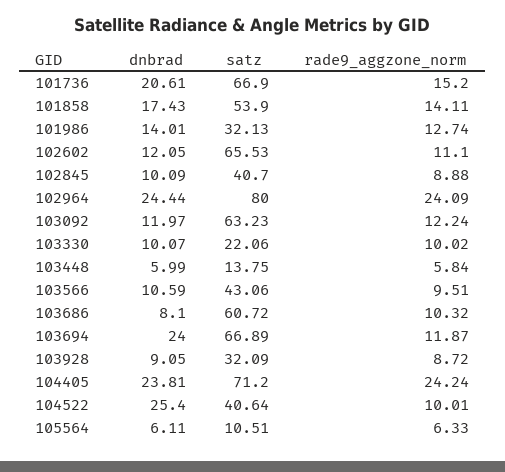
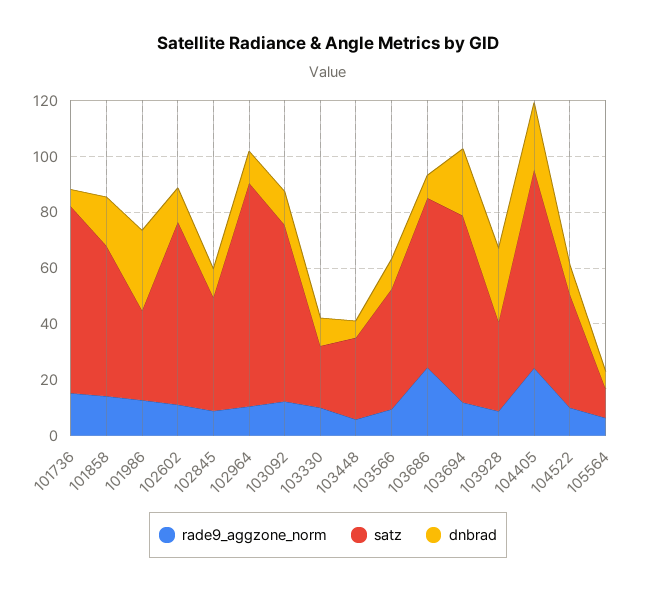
  {
    "dnbrad": {
-     "101736": 20.61,
+     "101736": 5,
      "101858": 17.43,
-     "101986": 14.01,
+     "101986": 30,
      "102602": 12.05,
      "102845": 10.09,
-     "102964": 24.44,
+     "102964": 10,
      "103092": 11.97,
      "103330": 10.07,
      "103448": 5.99,
      "103566": 10.59,
      "103686": 8.1,
      "103694": 24,
-     "103928": 9.05,
+     "103928": 25,
      "104405": 23.81,
-     "104522": 25.4,
+     "104522": 10,
      "105564": 6.11
    },
    "satz": {
      "101736": 66.9,
      "101858": 53.9,
      "101986": 32.13,
      "102602": 65.53,
      "102845": 40.7,
      "102964": 80,
      "103092": 63.23,
      "103330": 22.06,
-     "103448": 13.75,
+     "103448": 30,
      "103566": 43.06,
      "103686": 60.72,
      "103694": 66.89,
      "103928": 32.09,
      "104405": 71.2,
      "104522": 40.64,
      "105564": 10.51
    },
    "rade9_aggzone_norm": {
      "101736": 15.2,
      "101858": 14.11,
      "101986": 12.74,
      "102602": 11.1,
      "102845": 8.88,
-     "102964": 24.09,
+     "102964": 10,
      "103092": 12.24,
      "103330": 10.02,
      "103448": 5.84,
      "103566": 9.51,
-     "103686": 10.32,
+     "103686": 25,
      "103694": 11.87,
      "103928": 8.72,
      "104405": 24.24,
      "104522": 10.01,
      "105564": 6.33
    }
  }

